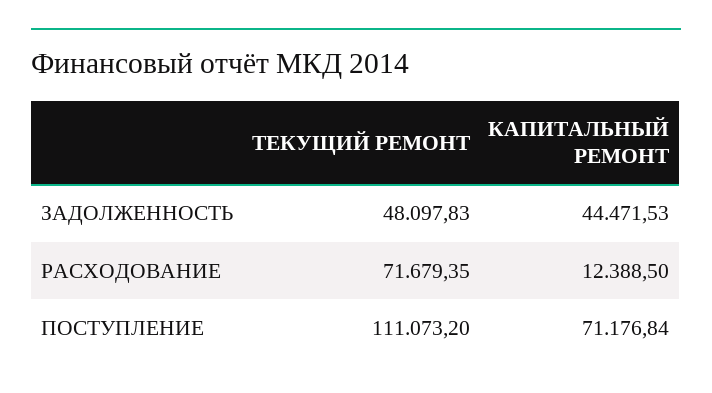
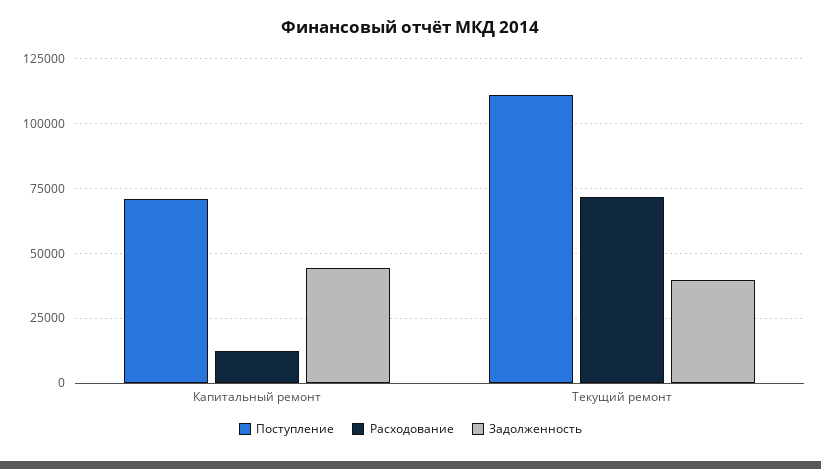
  {
    "ЗАДОЛЖЕННОСТЬ": {
-     "ТЕКУЩИЙ РЕМОНТ": 48097.83,
+     "ТЕКУЩИЙ РЕМОНТ": 40000,
      "КАПИТАЛЬНЫЙ РЕМОНТ": 44471.53
    },
    "РАСХОДОВАНИЕ": {
      "ТЕКУЩИЙ РЕМОНТ": 71679.35,
      "КАПИТАЛЬНЫЙ РЕМОНТ": 12388.5
    },
    "ПОСТУПЛЕНИЕ": {
      "ТЕКУЩИЙ РЕМОНТ": 111073.2,
      "КАПИТАЛЬНЫЙ РЕМОНТ": 71176.84
    }
  }

